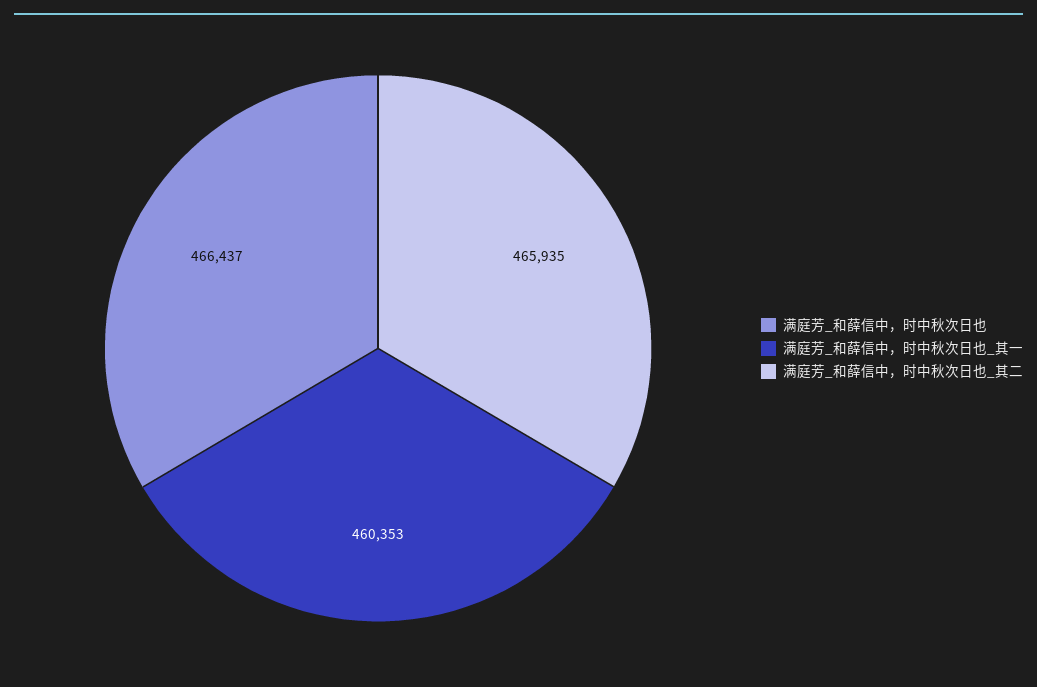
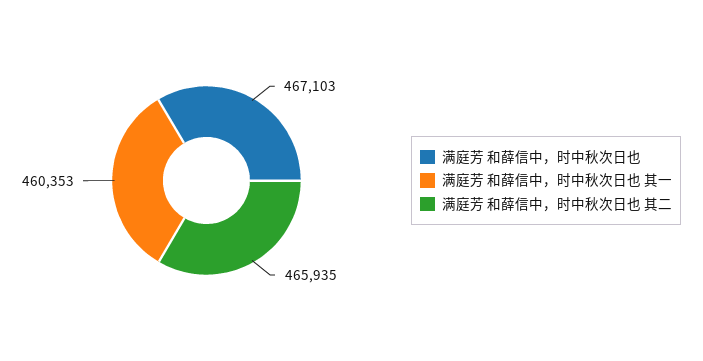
  {
-   "满庭芳_和薛信中，时中秋次日也": 466437,
+   "满庭芳_和薛信中，时中秋次日也": 467103,
    "满庭芳_和薛信中，时中秋次日也_其一": 460353,
    "满庭芳_和薛信中，时中秋次日也_其二": 465935
  }

